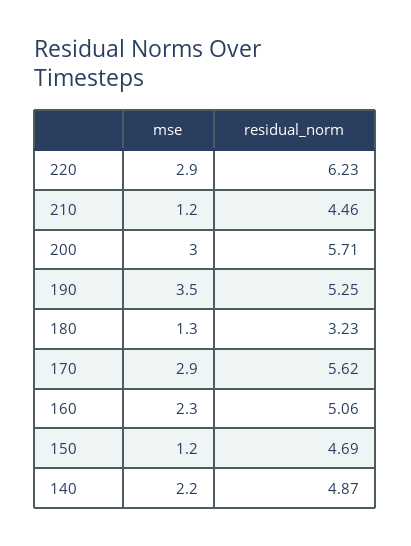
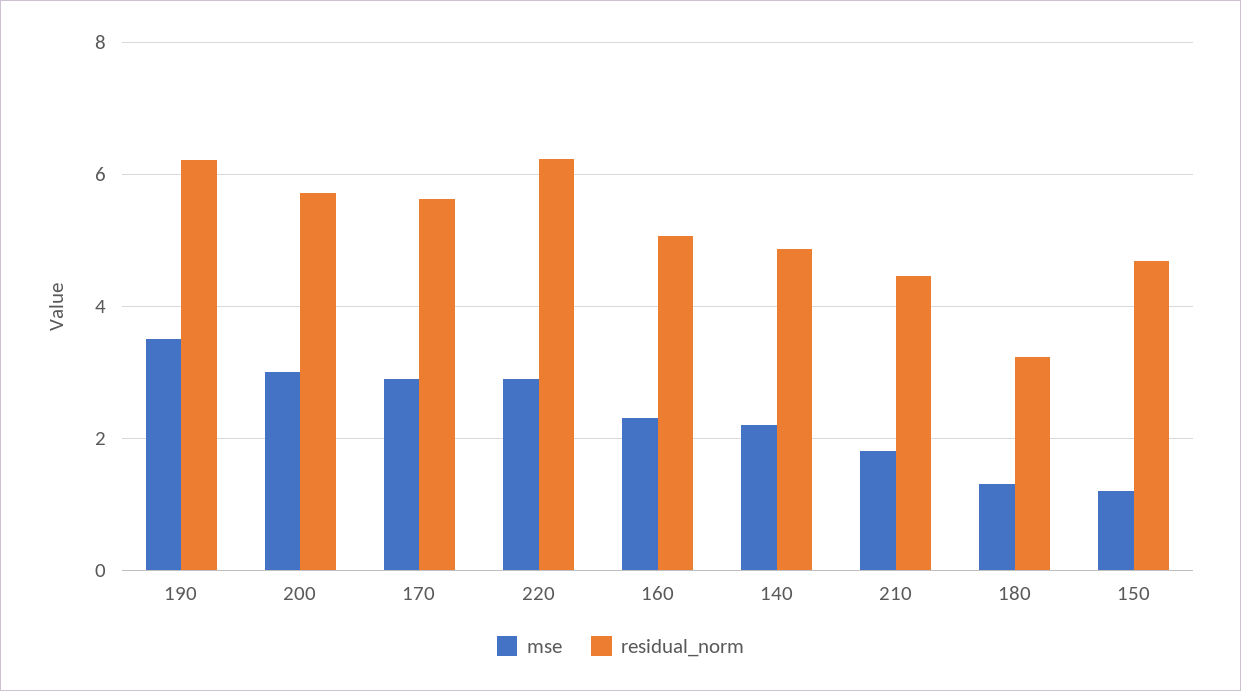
  {
    "mse": {
      "220": 2.9,
-     "210": 1.2,
+     "210": 1.8,
      "200": 3,
      "190": 3.5,
      "180": 1.3,
      "170": 2.9,
      "160": 2.3,
      "150": 1.2,
      "140": 2.2
    },
    "residual_norm": {
      "220": 6.23,
      "210": 4.46,
      "200": 5.71,
-     "190": 5.25,
+     "190": 6.2,
      "180": 3.23,
      "170": 5.62,
      "160": 5.06,
      "150": 4.69,
      "140": 4.87
    }
  }

